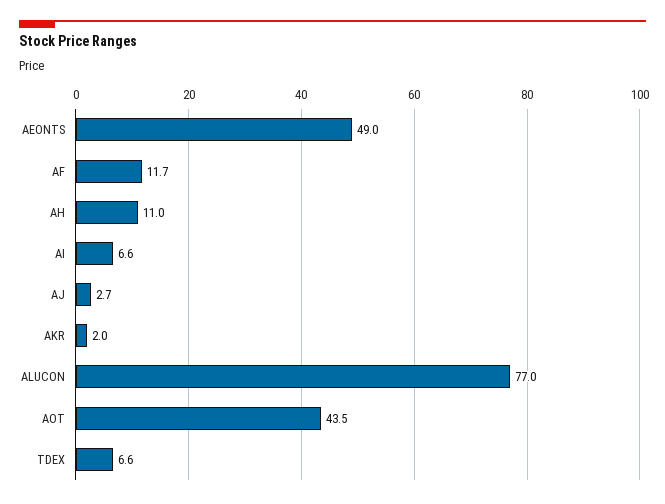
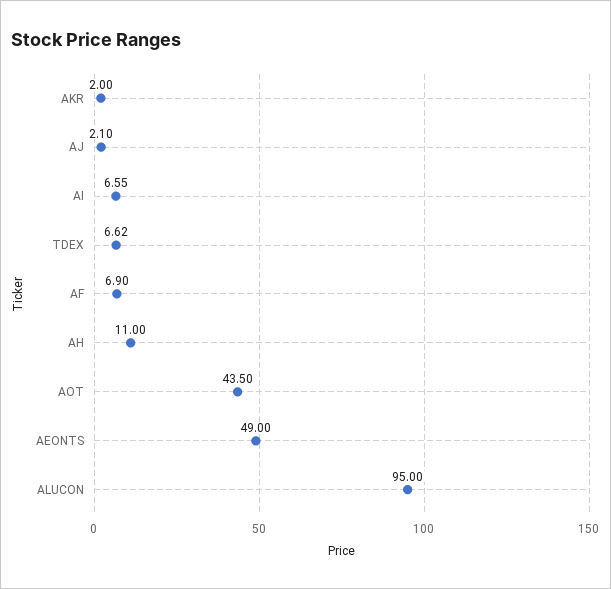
  {
    "AEONTS": 49,
-   "AF": 11.7,
+   "AF": 6.9,
    "AH": 11,
    "AI": 6.55,
-   "AJ": 2.7,
+   "AJ": 2.1,
    "AKR": 2,
-   "ALUCON": 77,
+   "ALUCON": 95,
    "AOT": 43.5,
    "TDEX": 6.62
  }

